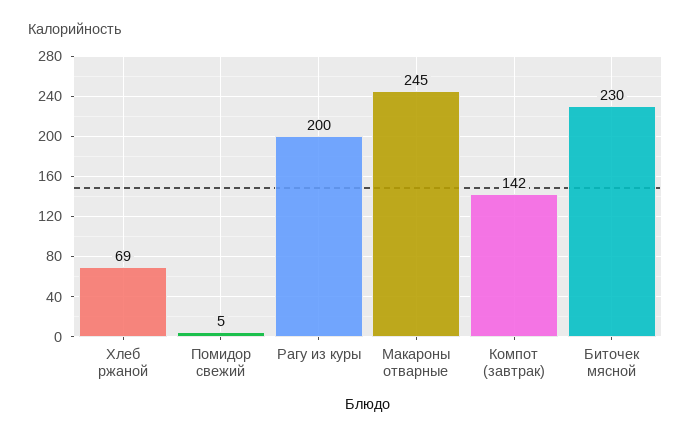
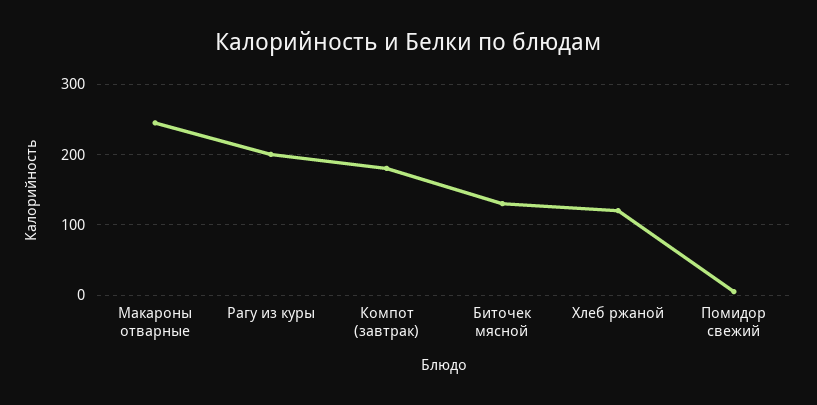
  {
-   "Хлеб ржаной": 69,
+   "Хлеб ржаной": 120,
    "Помидор свежий": 5,
    "Рагу из куры": 200,
    "Макароны отварные": 245,
-   "Компот (завтрак)": 142,
+   "Компот (завтрак)": 180,
-   "Биточек мясной": 230
+   "Биточек мясной": 130
  }

